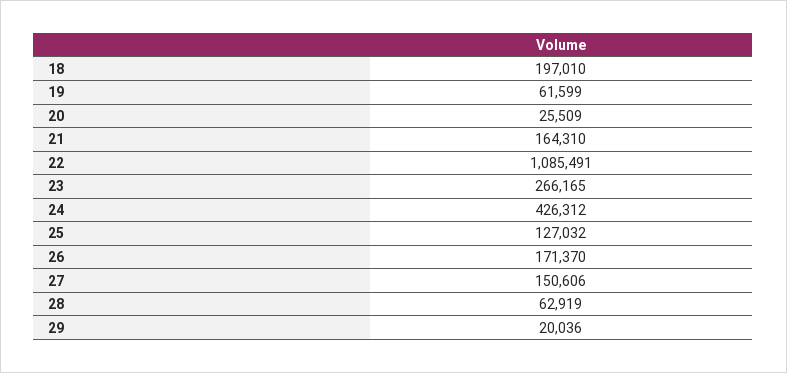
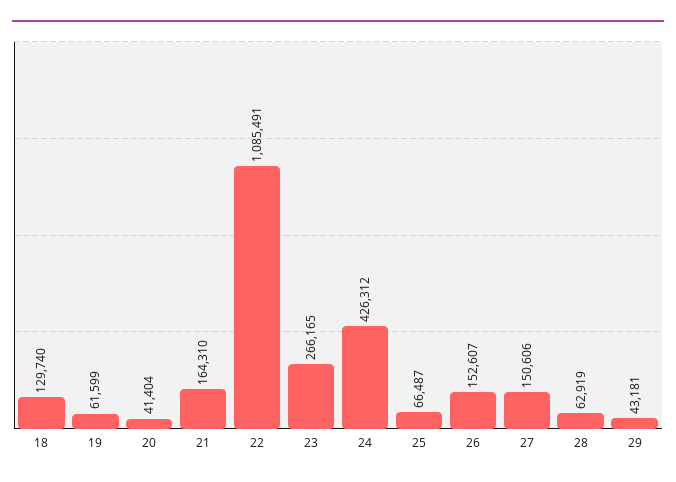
  {
-   "18": 197010,
+   "18": 129740,
    "19": 61599,
-   "20": 25509,
+   "20": 41404,
    "21": 164310,
    "22": 1085491,
    "23": 266165,
    "24": 426312,
-   "25": 127032,
+   "25": 66487,
-   "26": 171370,
+   "26": 152607,
    "27": 150606,
    "28": 62919,
-   "29": 20036
+   "29": 43181
  }

